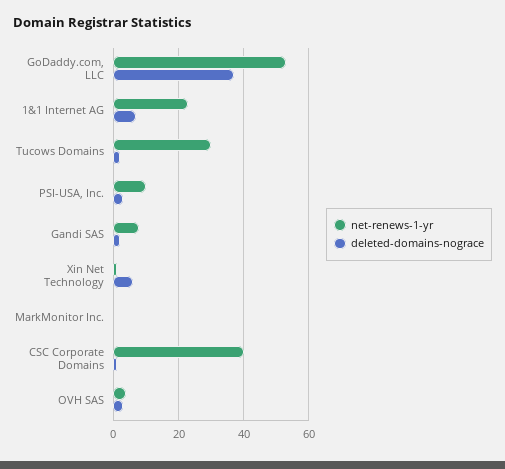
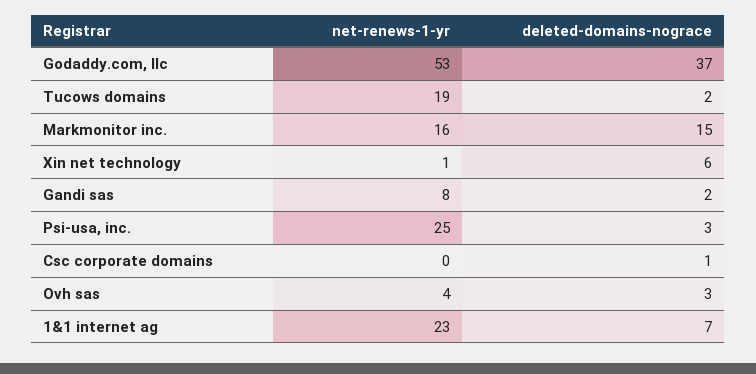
  {
    "net-renews-1-yr": {
      "GoDaddy.com, LLC": 53,
      "1&1 Internet AG": 23,
-     "Tucows Domains": 30,
+     "Tucows Domains": 19,
-     "PSI-USA, Inc.": 10,
+     "PSI-USA, Inc.": 25,
      "Gandi SAS": 8,
      "Xin Net Technology": 1,
-     "MarkMonitor Inc.": 0,
+     "MarkMonitor Inc.": 16,
-     "CSC Corporate Domains": 40,
+     "CSC Corporate Domains": 0,
      "OVH SAS": 4
    },
    "deleted-domains-nograce": {
      "GoDaddy.com, LLC": 37,
      "1&1 Internet AG": 7,
      "Tucows Domains": 2,
      "PSI-USA, Inc.": 3,
      "Gandi SAS": 2,
      "Xin Net Technology": 6,
-     "MarkMonitor Inc.": 0,
+     "MarkMonitor Inc.": 15,
      "CSC Corporate Domains": 1,
      "OVH SAS": 3
    }
  }

